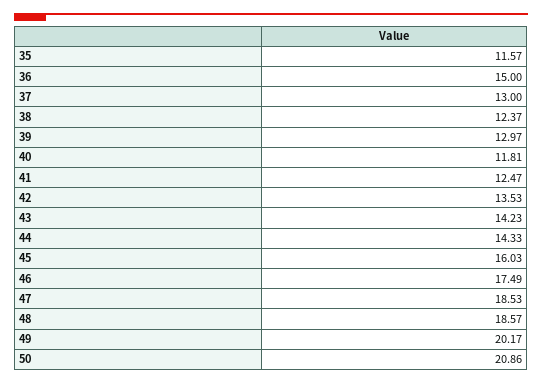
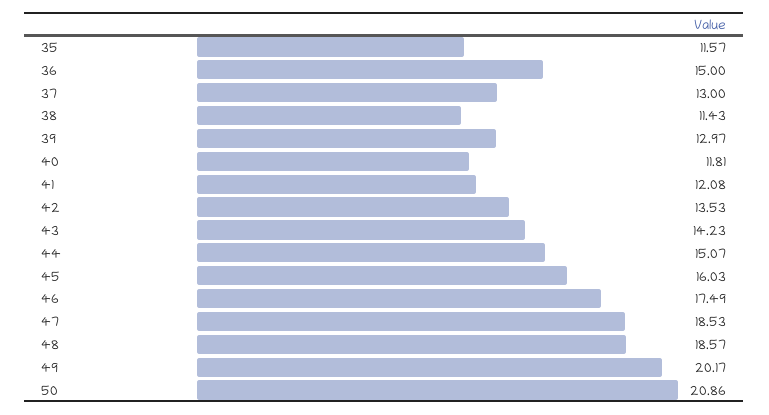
  {
    "35": 11.57,
    "36": 15,
    "37": 13,
-   "38": 12.37,
+   "38": 11.43,
    "39": 12.97,
    "40": 11.81,
-   "41": 12.47,
+   "41": 12.08,
    "42": 13.53,
    "43": 14.23,
-   "44": 14.33,
+   "44": 15.07,
    "45": 16.03,
    "46": 17.49,
    "47": 18.53,
    "48": 18.57,
    "49": 20.17,
    "50": 20.86
  }

